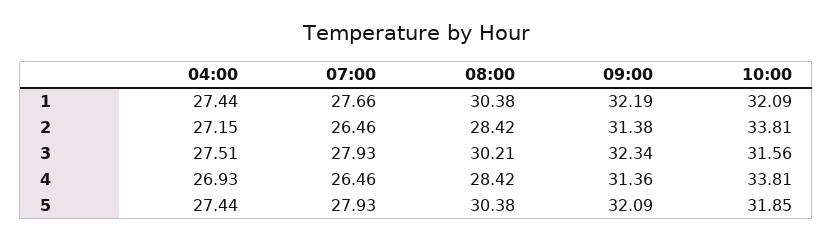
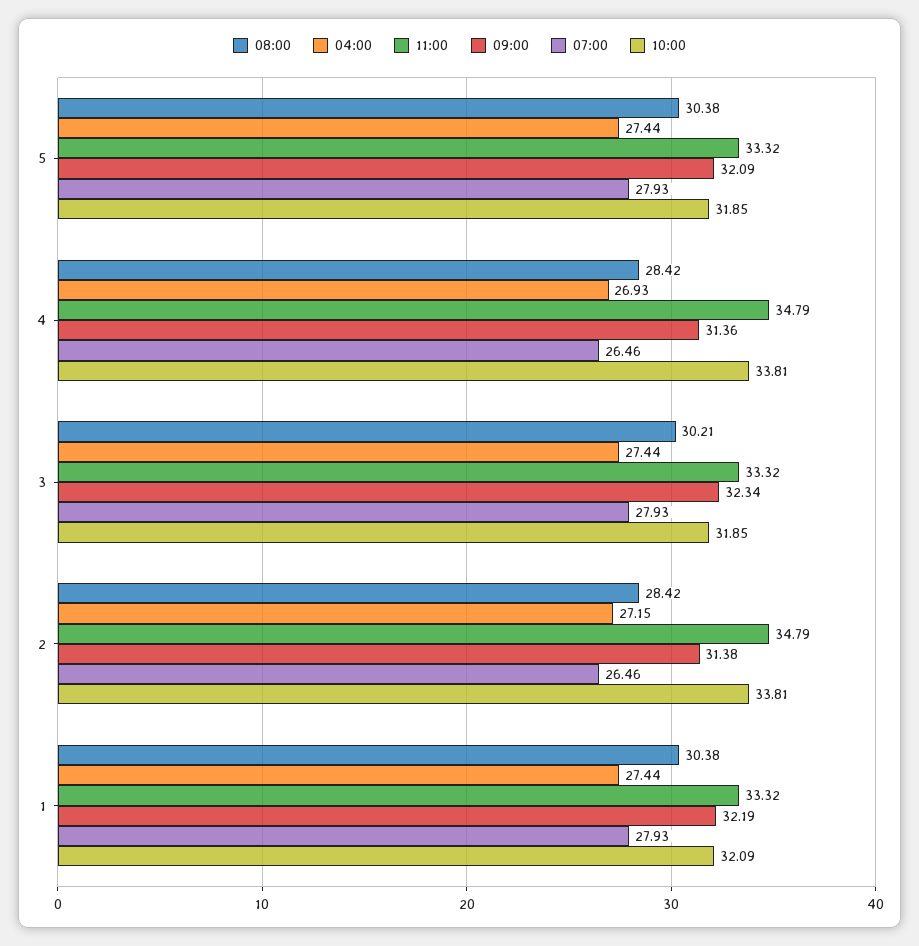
  {
    "04:00": {
      "1": 27.44,
      "2": 27.15,
-     "3": 27.51,
+     "3": 27.44,
      "4": 26.93,
      "5": 27.44
    },
    "07:00": {
-     "1": 27.66,
+     "1": 27.93,
      "2": 26.46,
      "3": 27.93,
      "4": 26.46,
      "5": 27.93
    },
    "08:00": {
      "1": 30.38,
      "2": 28.42,
      "3": 30.21,
      "4": 28.42,
      "5": 30.38
    },
    "09:00": {
      "1": 32.19,
      "2": 31.38,
      "3": 32.34,
      "4": 31.36,
      "5": 32.09
    },
    "10:00": {
      "1": 32.09,
      "2": 33.81,
-     "3": 31.56,
+     "3": 31.85,
      "4": 33.81,
      "5": 31.85
-   }
+   },
+   "11:00": {
+     "5": 33.32,
+     "4": 34.79,
+     "3": 33.32,
+     "2": 34.79,
+     "1": 33.32
+   }
  }

